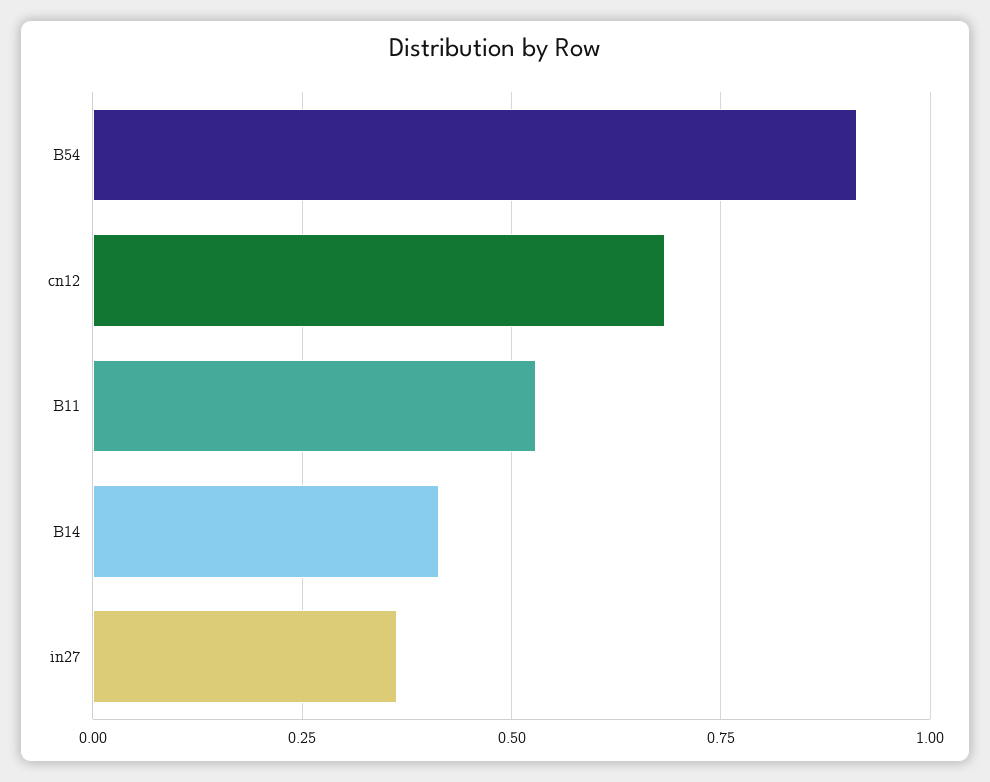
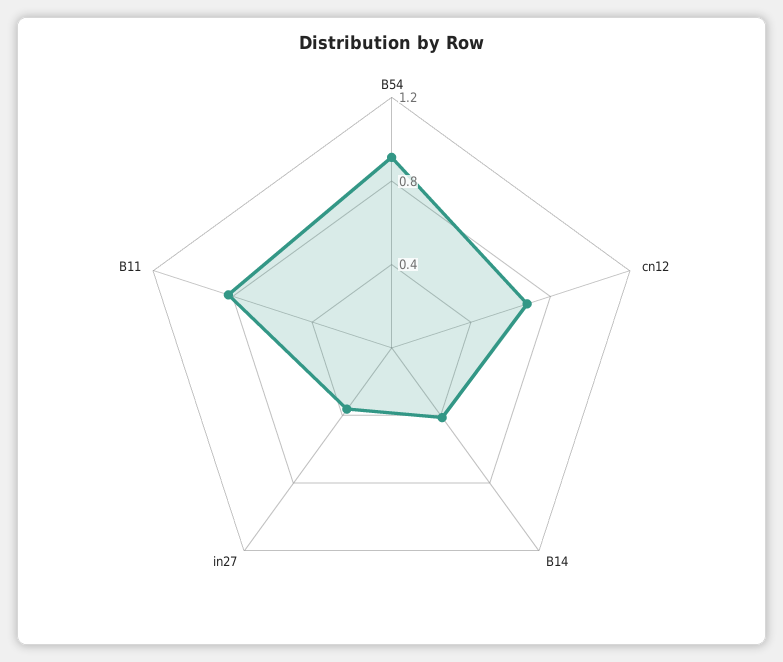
  {
    "B54": 0.925,
    "cn12": 0.675,
-   "B11": 0.525,
+   "B11": 0.8,
    "B14": 0.425,
    "in27": 0.375
  }

